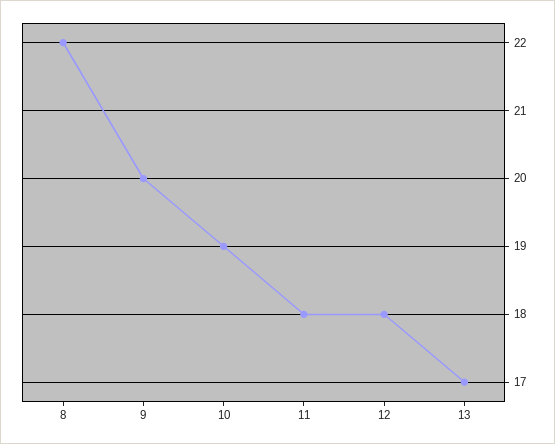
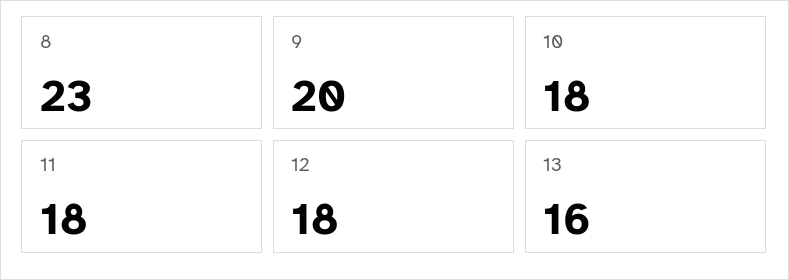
  {
-   "8": 22,
+   "8": 23,
    "9": 20,
-   "10": 19,
+   "10": 18,
    "11": 18,
    "12": 18,
-   "13": 17
+   "13": 16
  }

